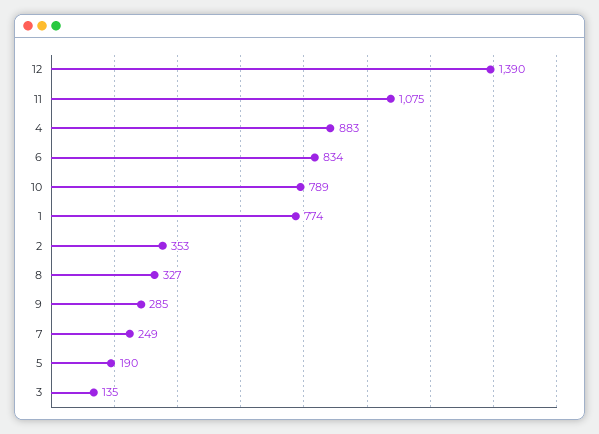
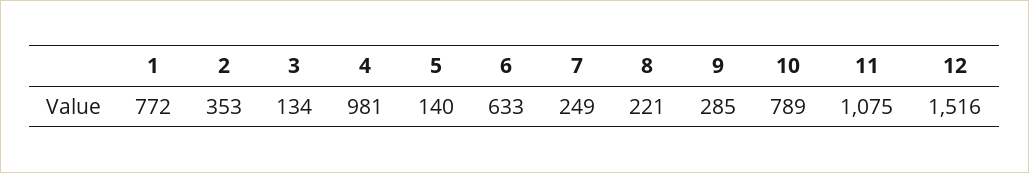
  {
-   "12": 1390,
+   "12": 1516,
    "11": 1075,
-   "4": 883,
+   "4": 981,
-   "6": 834,
+   "6": 633,
    "10": 789,
-   "1": 774,
+   "1": 772,
    "2": 353,
-   "8": 327,
+   "8": 221,
    "9": 285,
    "7": 249,
-   "5": 190,
+   "5": 140,
-   "3": 135
+   "3": 134
  }

